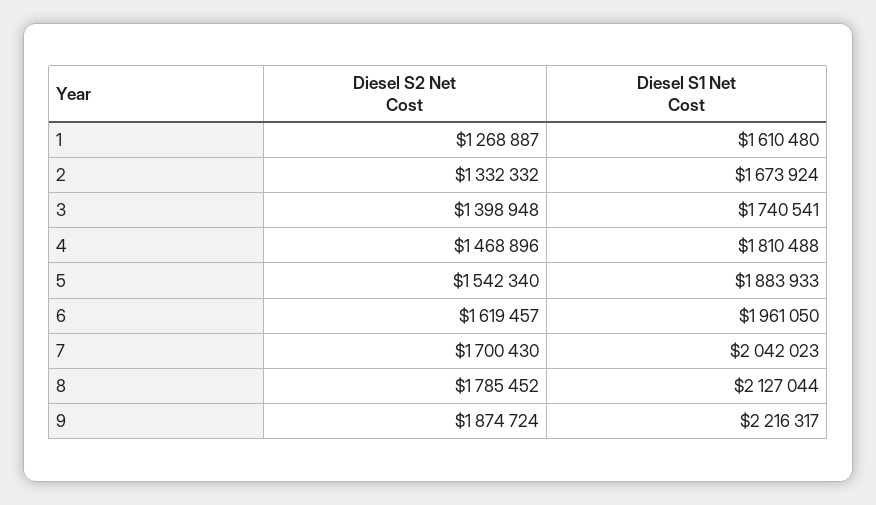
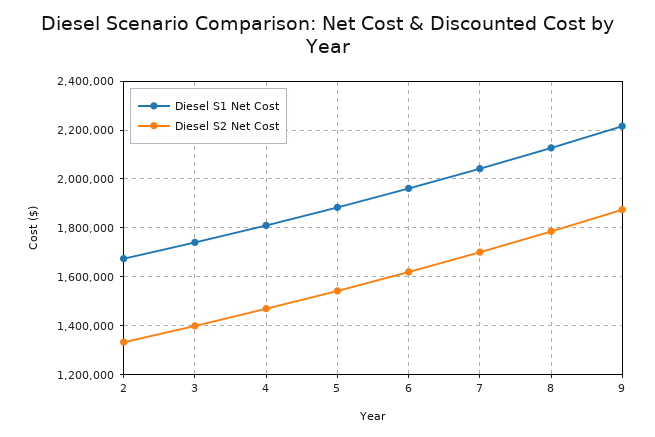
  {
    "Diesel S2 Net Cost": {
-     "1": 1268887,
      "2": 1332332,
      "3": 1398948,
      "4": 1468896,
      "5": 1542340,
      "6": 1619457,
      "7": 1700430,
      "8": 1785452,
      "9": 1874724
    },
    "Diesel S1 Net Cost": {
-     "1": 1610480,
      "2": 1673924,
      "3": 1740541,
      "4": 1810488,
      "5": 1883933,
      "6": 1961050,
      "7": 2042023,
      "8": 2127044,
      "9": 2216317
    }
  }

